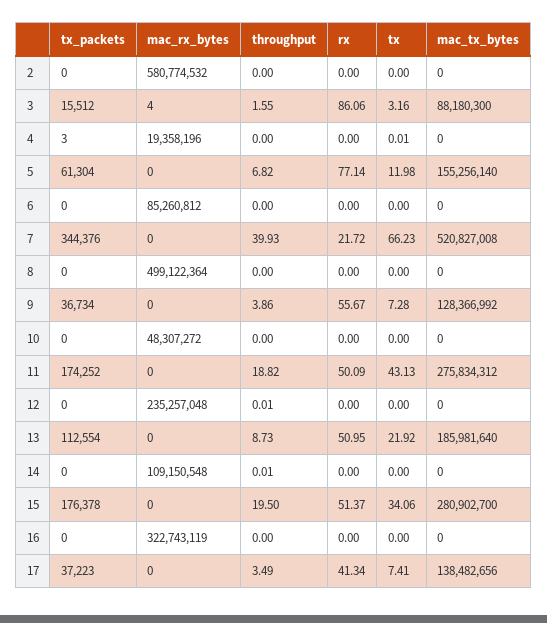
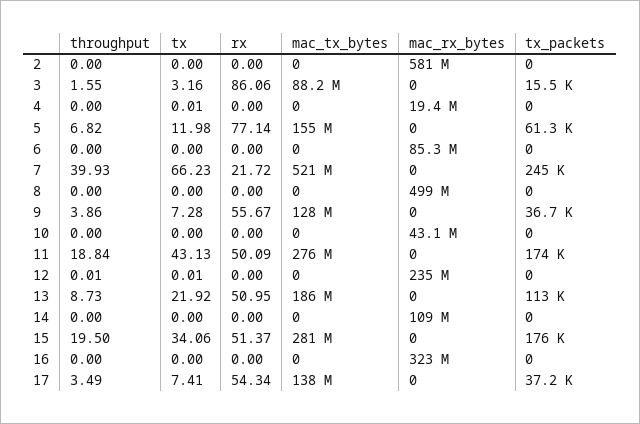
  {
    "tx_packets": {
      "2": 0,
      "3": 15512,
-     "4": 3,
+     "4": 0,
      "5": 61304,
      "6": 0,
-     "7": 344376,
+     "7": 245000,
      "8": 0,
      "9": 36734,
      "10": 0,
      "11": 174252,
      "12": 0,
      "13": 112554,
      "14": 0,
      "15": 176378,
      "16": 0,
      "17": 37223
    },
    "mac_rx_bytes": {
      "2": 580774532,
-     "3": 4,
+     "3": 0,
      "4": 19358196,
      "5": 0,
      "6": 85260812,
      "7": 0,
      "8": 499122364,
      "9": 0,
-     "10": 48307272,
+     "10": 43100000,
      "11": 0,
      "12": 235257048,
      "13": 0,
      "14": 109150548,
      "15": 0,
      "16": 322743119,
      "17": 0
    },
    "throughput": {
      "2": 0,
      "3": 1.55,
      "4": 0,
      "5": 6.82,
      "6": 0,
      "7": 39.93,
      "8": 0,
      "9": 3.86,
      "10": 0,
-     "11": 18.82,
+     "11": 18.84,
      "12": 0.01,
      "13": 8.73,
-     "14": 0.01,
+     "14": 0,
      "15": 19.5,
      "16": 0,
      "17": 3.49
    },
    "rx": {
      "2": 0,
      "3": 86.06,
      "4": 0,
      "5": 77.14,
      "6": 0,
      "7": 21.72,
      "8": 0,
      "9": 55.67,
      "10": 0,
      "11": 50.09,
      "12": 0,
      "13": 50.95,
      "14": 0,
      "15": 51.37,
      "16": 0,
-     "17": 41.34
+     "17": 54.34
    },
    "tx": {
      "2": 0,
      "3": 3.16,
      "4": 0.01,
      "5": 11.98,
      "6": 0,
      "7": 66.23,
      "8": 0,
      "9": 7.28,
      "10": 0,
      "11": 43.13,
-     "12": 0,
+     "12": 0.01,
      "13": 21.92,
      "14": 0,
      "15": 34.06,
      "16": 0,
      "17": 7.41
    },
    "mac_tx_bytes": {
      "2": 0,
      "3": 88180300,
      "4": 0,
      "5": 155256140,
      "6": 0,
      "7": 520827008,
      "8": 0,
      "9": 128366992,
      "10": 0,
      "11": 275834312,
      "12": 0,
      "13": 185981640,
      "14": 0,
      "15": 280902700,
      "16": 0,
      "17": 138482656
    }
  }

